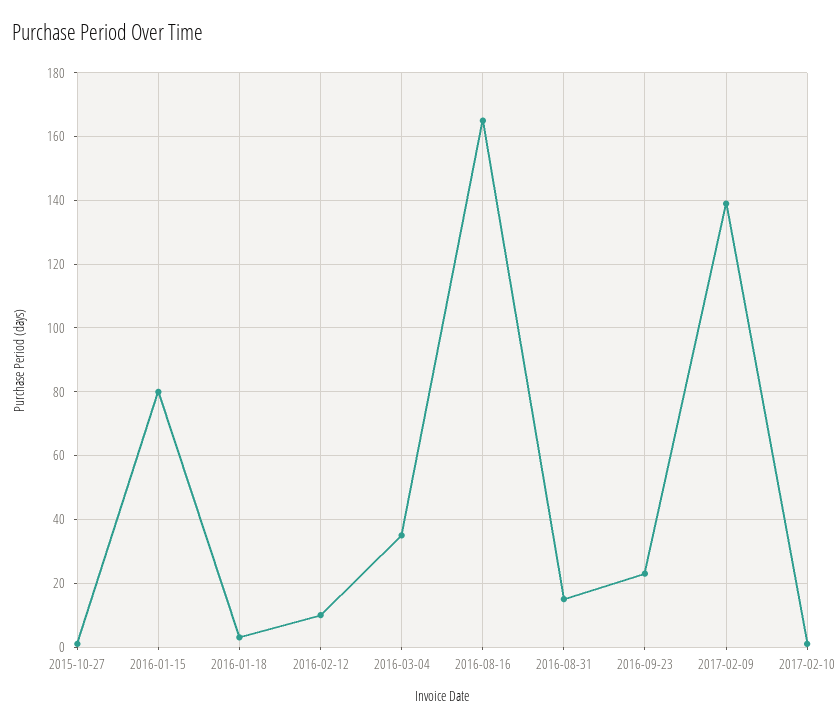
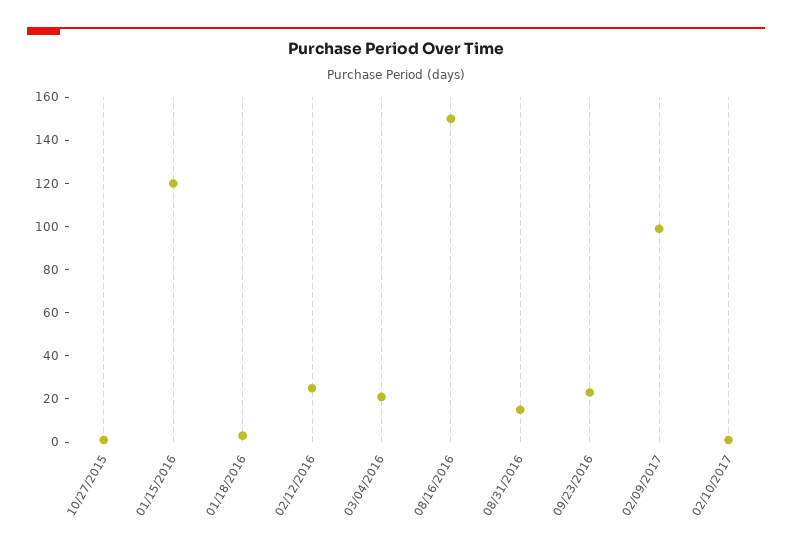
  {
    "2015-10-27": 0,
-   "2016-01-15": 80,
+   "2016-01-15": 120,
    "2016-01-18": 5,
-   "2016-02-12": 10,
+   "2016-02-12": 25,
-   "2016-03-04": 35,
+   "2016-03-04": 20,
-   "2016-08-16": 165,
+   "2016-08-16": 150,
    "2016-08-31": 15,
    "2016-09-23": 25,
-   "2017-02-09": 140,
+   "2017-02-09": 100,
    "2017-02-10": 0
  }

